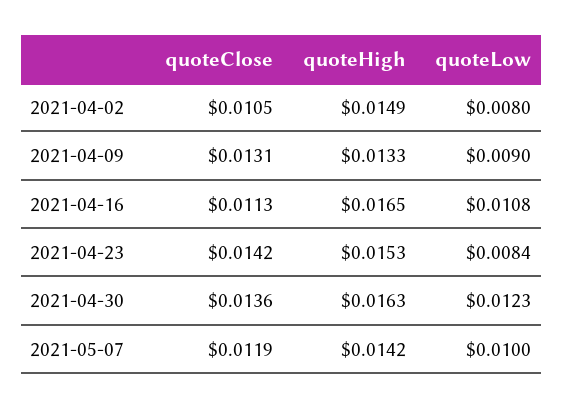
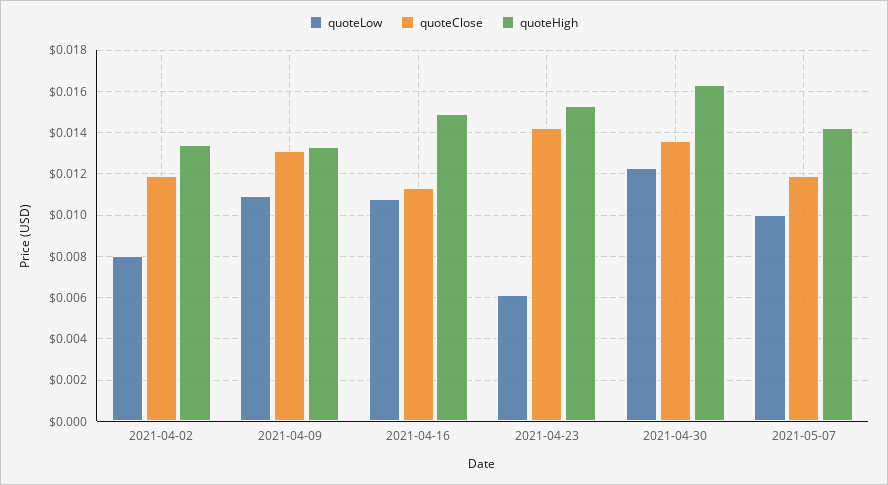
  {
    "quoteClose": {
-     "2021-04-02": 0.0105,
+     "2021-04-02": 0.012,
      "2021-04-09": 0.0131,
      "2021-04-16": 0.0113,
      "2021-04-23": 0.0142,
      "2021-04-30": 0.0136,
      "2021-05-07": 0.0119
    },
    "quoteHigh": {
-     "2021-04-02": 0.0149,
+     "2021-04-02": 0.0135,
      "2021-04-09": 0.0133,
-     "2021-04-16": 0.0165,
+     "2021-04-16": 0.015,
      "2021-04-23": 0.0153,
      "2021-04-30": 0.0163,
      "2021-05-07": 0.0142
    },
    "quoteLow": {
      "2021-04-02": 0.008,
-     "2021-04-09": 0.009,
+     "2021-04-09": 0.011,
      "2021-04-16": 0.0108,
-     "2021-04-23": 0.0084,
+     "2021-04-23": 0.006,
      "2021-04-30": 0.0123,
      "2021-05-07": 0.01
    }
  }

